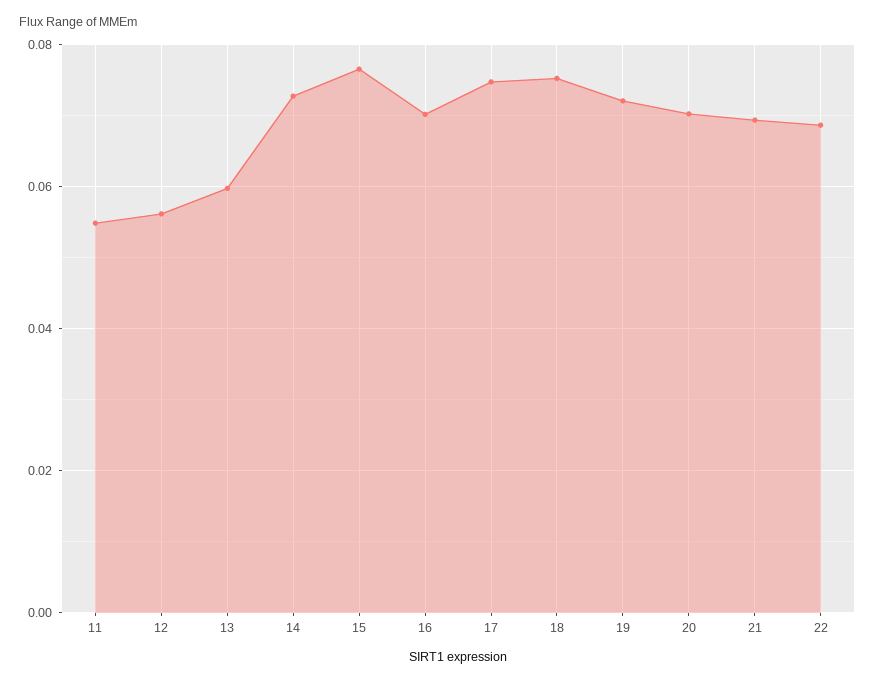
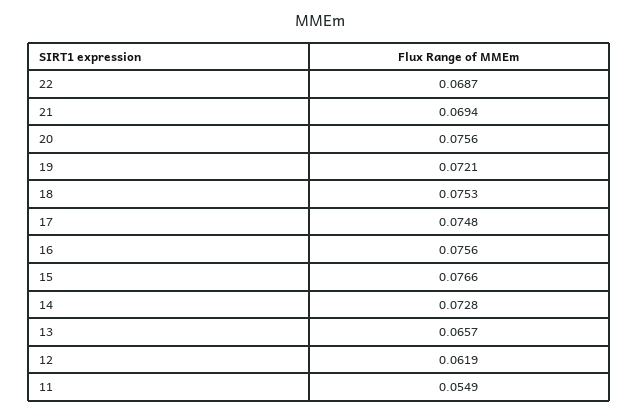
  {
    "11": 0.0549,
-   "12": 0.056,
+   "12": 0.0619,
-   "13": 0.06,
+   "13": 0.0657,
    "14": 0.0728,
    "15": 0.0766,
-   "16": 0.07,
+   "16": 0.0756,
    "17": 0.0748,
    "18": 0.0753,
    "19": 0.0721,
-   "20": 0.07,
+   "20": 0.0756,
    "21": 0.0694,
    "22": 0.0687
  }

